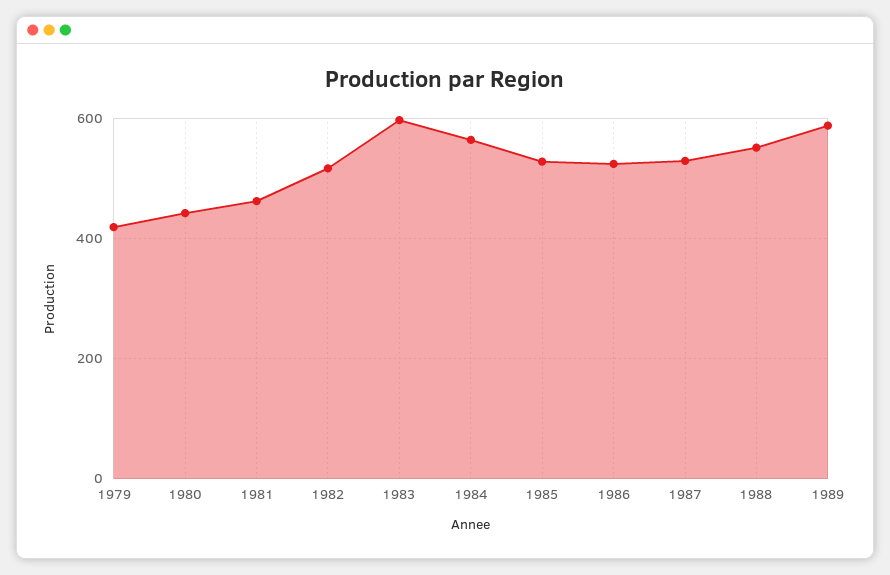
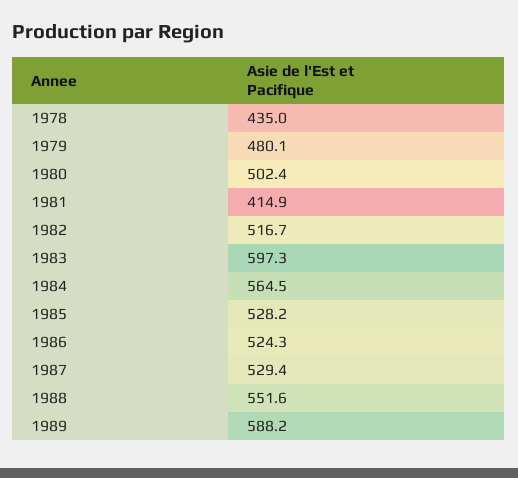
  {
-   "1979": 420,
+   "1979": 480.1,
-   "1980": 440,
+   "1980": 502.4,
-   "1981": 460,
+   "1981": 414.9,
    "1982": 516.7,
    "1983": 597.3,
    "1984": 564.5,
    "1985": 528.2,
    "1986": 524.3,
    "1987": 529.4,
    "1988": 551.6,
-   "1989": 588.2
+   "1989": 588.2,
+   "1978": 435
  }

